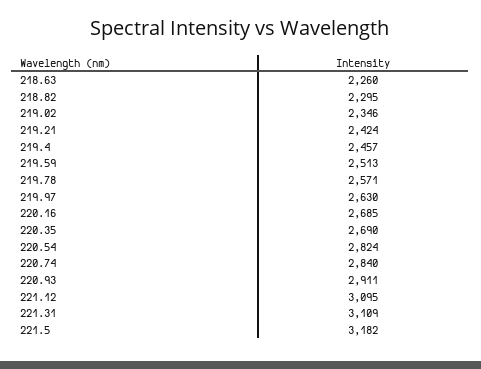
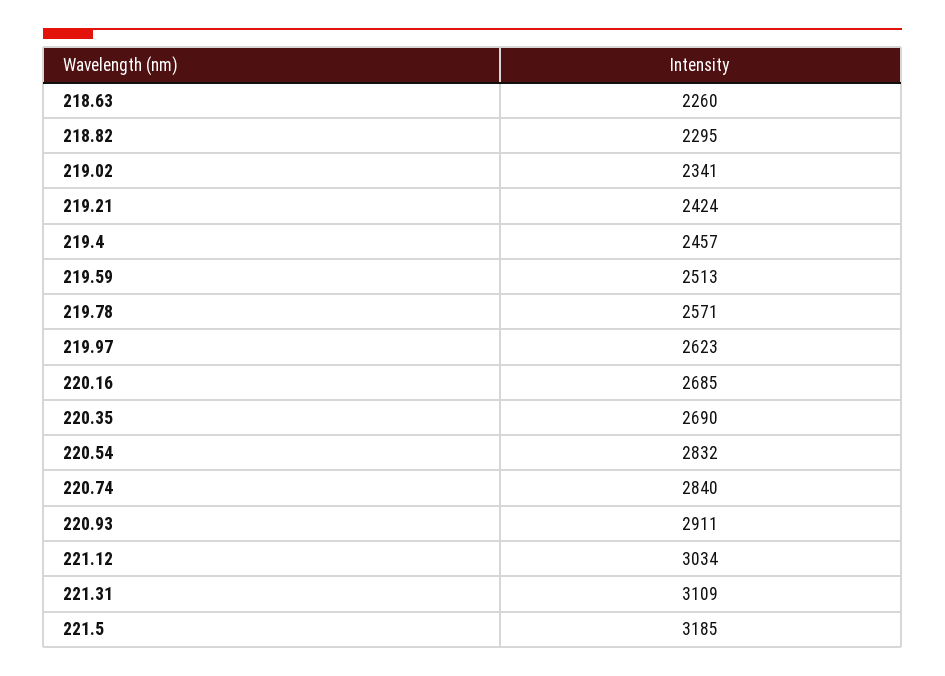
  {
    "218.63": 2260,
    "218.82": 2295,
-   "219.02": 2346,
+   "219.02": 2341,
    "219.21": 2424,
    "219.4": 2457,
    "219.59": 2513,
    "219.78": 2571,
-   "219.97": 2630,
+   "219.97": 2623,
    "220.16": 2685,
    "220.35": 2690,
-   "220.54": 2824,
+   "220.54": 2832,
    "220.74": 2840,
    "220.93": 2911,
-   "221.12": 3095,
+   "221.12": 3034,
    "221.31": 3109,
-   "221.5": 3182
+   "221.5": 3185
  }

